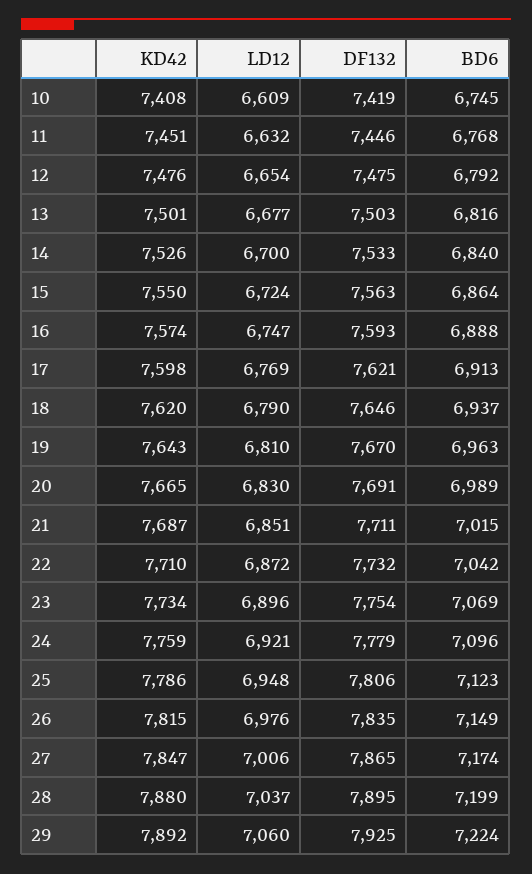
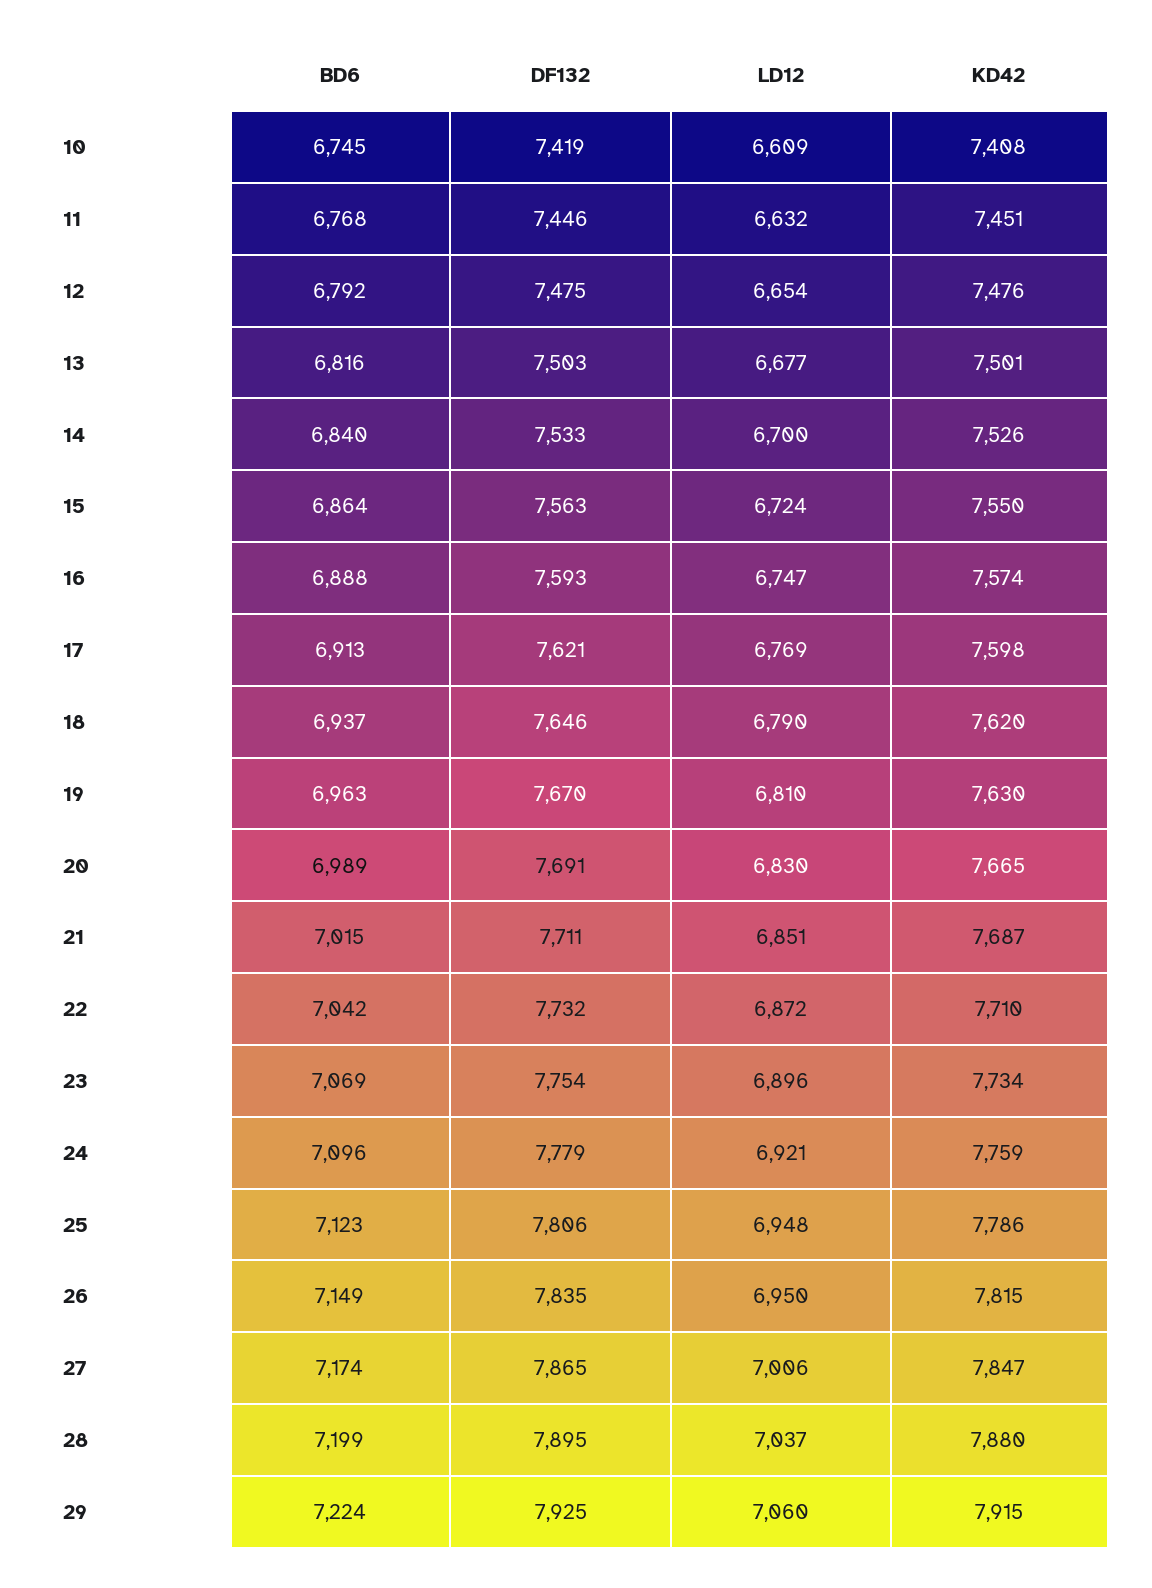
  {
    "KD42": {
      "10": 7408,
      "11": 7451,
      "12": 7476,
      "13": 7501,
      "14": 7526,
      "15": 7550,
      "16": 7574,
      "17": 7598,
      "18": 7620,
-     "19": 7643,
+     "19": 7630,
      "20": 7665,
      "21": 7687,
      "22": 7710,
      "23": 7734,
      "24": 7759,
      "25": 7786,
      "26": 7815,
      "27": 7847,
      "28": 7880,
-     "29": 7892
+     "29": 7915
    },
    "LD12": {
      "10": 6609,
      "11": 6632,
      "12": 6654,
      "13": 6677,
      "14": 6700,
      "15": 6724,
      "16": 6747,
      "17": 6769,
      "18": 6790,
      "19": 6810,
      "20": 6830,
      "21": 6851,
      "22": 6872,
      "23": 6896,
      "24": 6921,
      "25": 6948,
-     "26": 6976,
+     "26": 6950,
      "27": 7006,
      "28": 7037,
      "29": 7060
    },
    "DF132": {
      "10": 7419,
      "11": 7446,
      "12": 7475,
      "13": 7503,
      "14": 7533,
      "15": 7563,
      "16": 7593,
      "17": 7621,
      "18": 7646,
      "19": 7670,
      "20": 7691,
      "21": 7711,
      "22": 7732,
      "23": 7754,
      "24": 7779,
      "25": 7806,
      "26": 7835,
      "27": 7865,
      "28": 7895,
      "29": 7925
    },
    "BD6": {
      "10": 6745,
      "11": 6768,
      "12": 6792,
      "13": 6816,
      "14": 6840,
      "15": 6864,
      "16": 6888,
      "17": 6913,
      "18": 6937,
      "19": 6963,
      "20": 6989,
      "21": 7015,
      "22": 7042,
      "23": 7069,
      "24": 7096,
      "25": 7123,
      "26": 7149,
      "27": 7174,
      "28": 7199,
      "29": 7224
    }
  }

